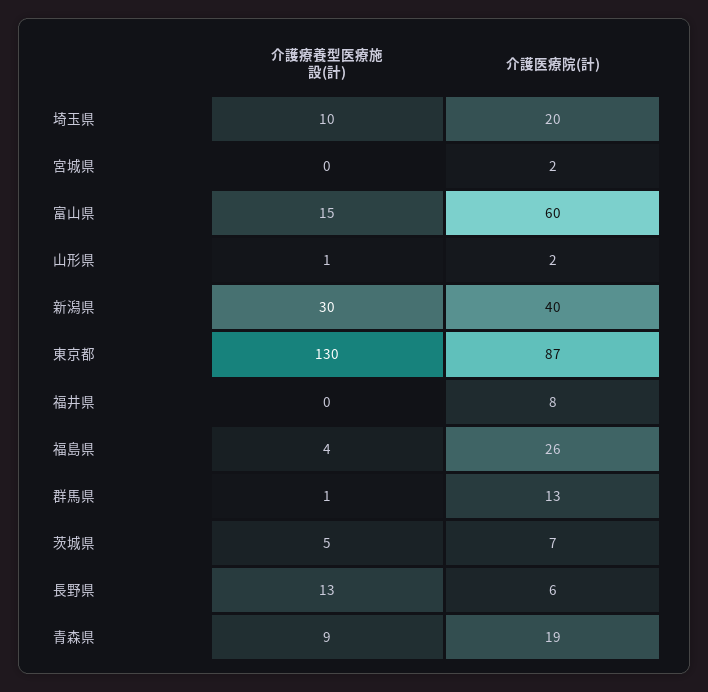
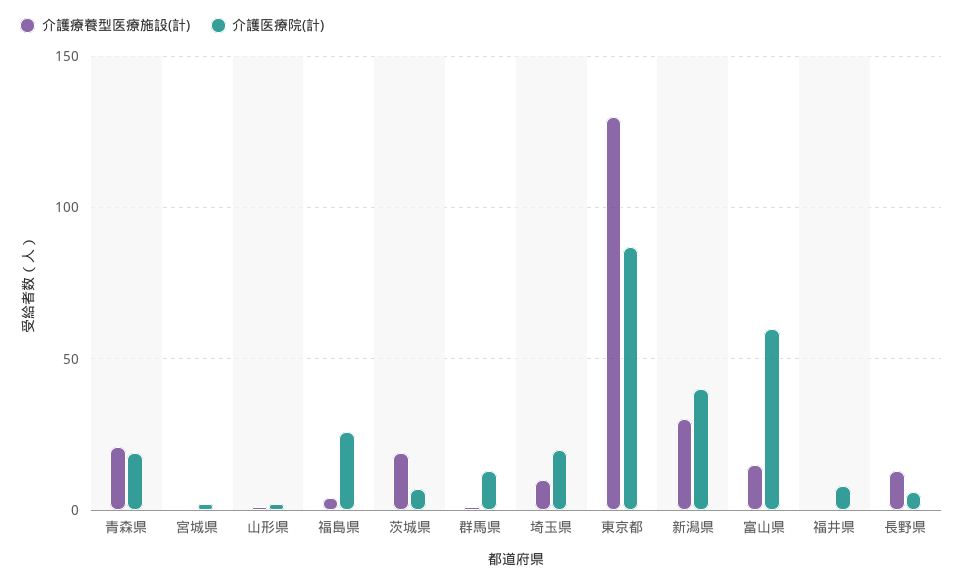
  {
    "介護療養型医療施設(計)": {
      "埼玉県": 10,
      "宮城県": 0,
      "富山県": 15,
      "山形県": 1,
      "新潟県": 30,
      "東京都": 130,
      "福井県": 0,
      "福島県": 4,
      "群馬県": 1,
-     "茨城県": 5,
+     "茨城県": 20,
      "長野県": 13,
-     "青森県": 9
+     "青森県": 20
    },
    "介護医療院(計)": {
      "埼玉県": 20,
      "宮城県": 2,
      "富山県": 60,
      "山形県": 2,
      "新潟県": 40,
      "東京都": 87,
      "福井県": 8,
      "福島県": 26,
      "群馬県": 13,
      "茨城県": 7,
      "長野県": 6,
      "青森県": 19
    }
  }

